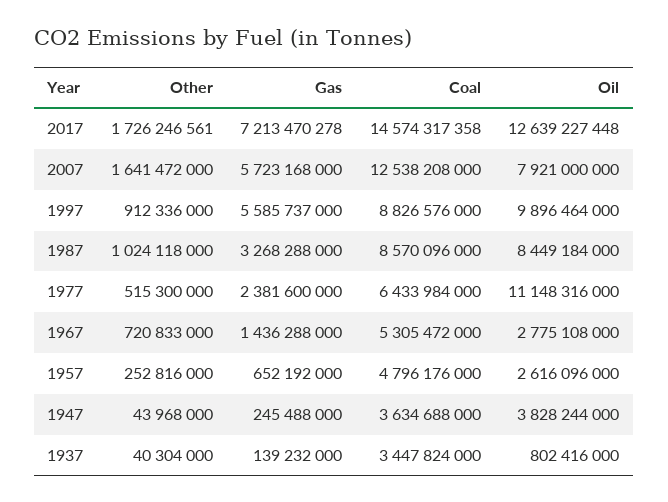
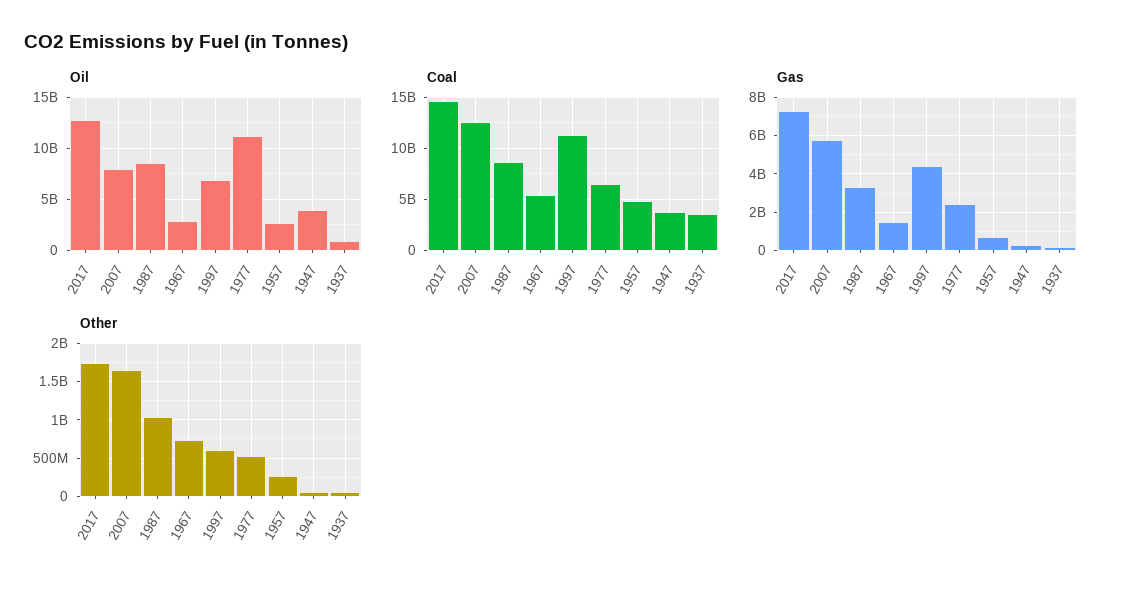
  {
    "Other": {
      "2017": 1726246561,
      "2007": 1641472000,
-     "1997": 912336000,
+     "1997": 600000000,
      "1987": 1024118000,
      "1977": 515300000,
      "1967": 720833000,
      "1957": 252816000,
      "1947": 43968000,
      "1937": 40304000
    },
    "Gas": {
      "2017": 7213470278,
      "2007": 5723168000,
-     "1997": 5585737000,
+     "1997": 4500000000,
      "1987": 3268288000,
      "1977": 2381600000,
      "1967": 1436288000,
      "1957": 652192000,
      "1947": 245488000,
      "1937": 139232000
    },
    "Coal": {
      "2017": 14574317358,
      "2007": 12538208000,
-     "1997": 8826576000,
+     "1997": 11000000000,
      "1987": 8570096000,
      "1977": 6433984000,
      "1967": 5305472000,
      "1957": 4796176000,
      "1947": 3634688000,
      "1937": 3447824000
    },
    "Oil": {
      "2017": 12639227448,
      "2007": 7921000000,
-     "1997": 9896464000,
+     "1997": 7000000000,
      "1987": 8449184000,
      "1977": 11148316000,
      "1967": 2775108000,
      "1957": 2616096000,
      "1947": 3828244000,
      "1937": 802416000
    }
  }

